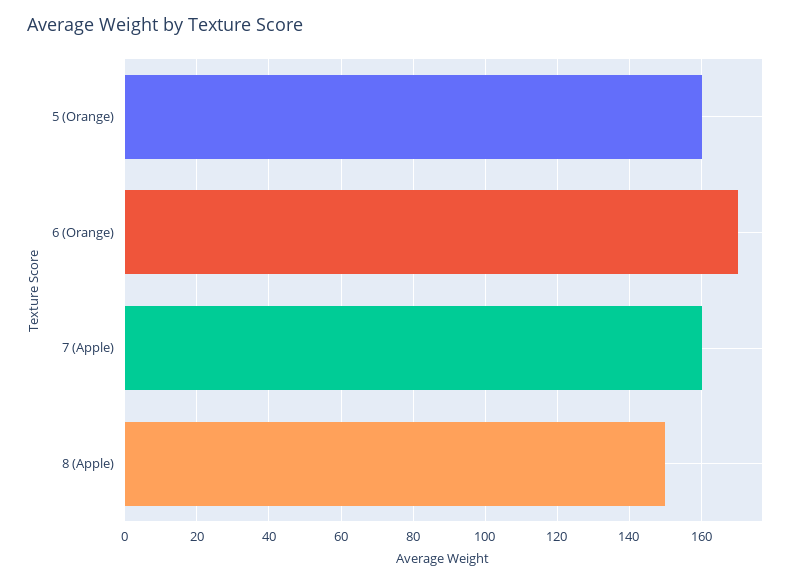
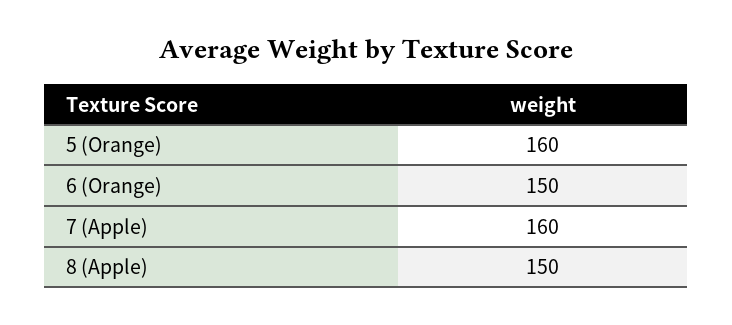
  {
    "5 (Orange)": 160,
-   "6 (Orange)": 170,
+   "6 (Orange)": 150,
    "7 (Apple)": 160,
    "8 (Apple)": 150
  }

